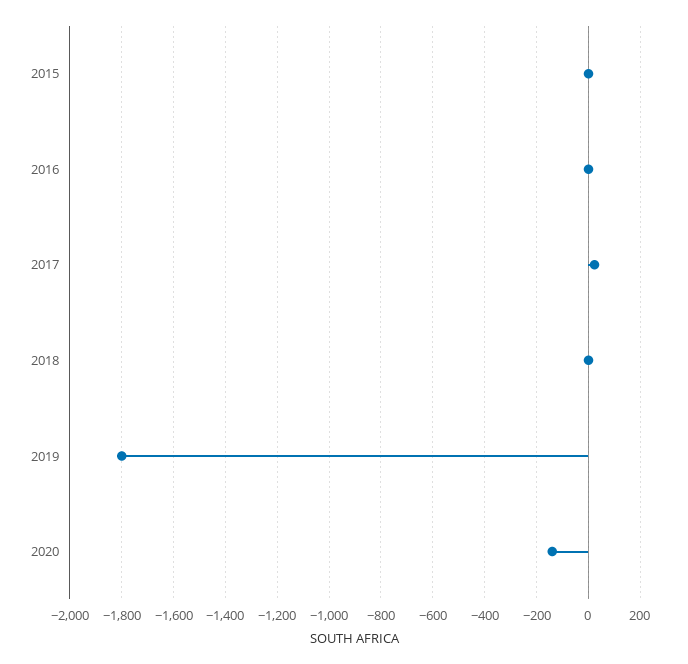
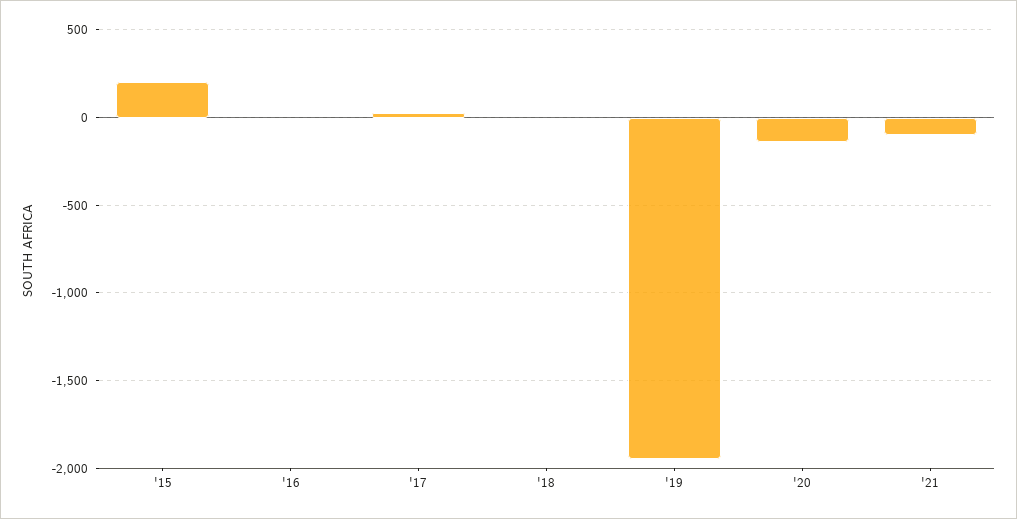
  {
-   "2015": 0,
+   "2015": 200,
    "2016": 0,
    "2017": 25,
    "2018": 0,
-   "2019": -1800,
+   "2019": -1950,
-   "2020": -150
+   "2020": -150,
+   "'21": -100
  }

